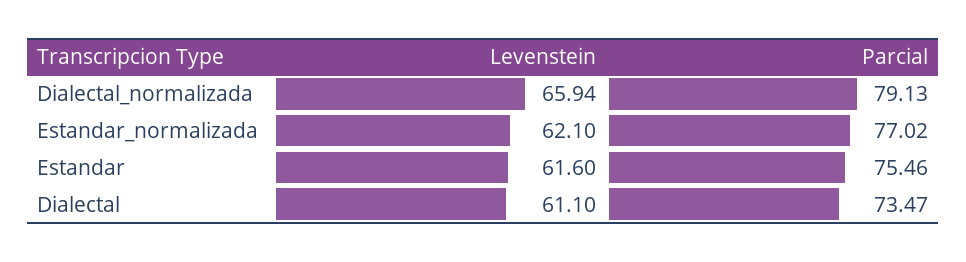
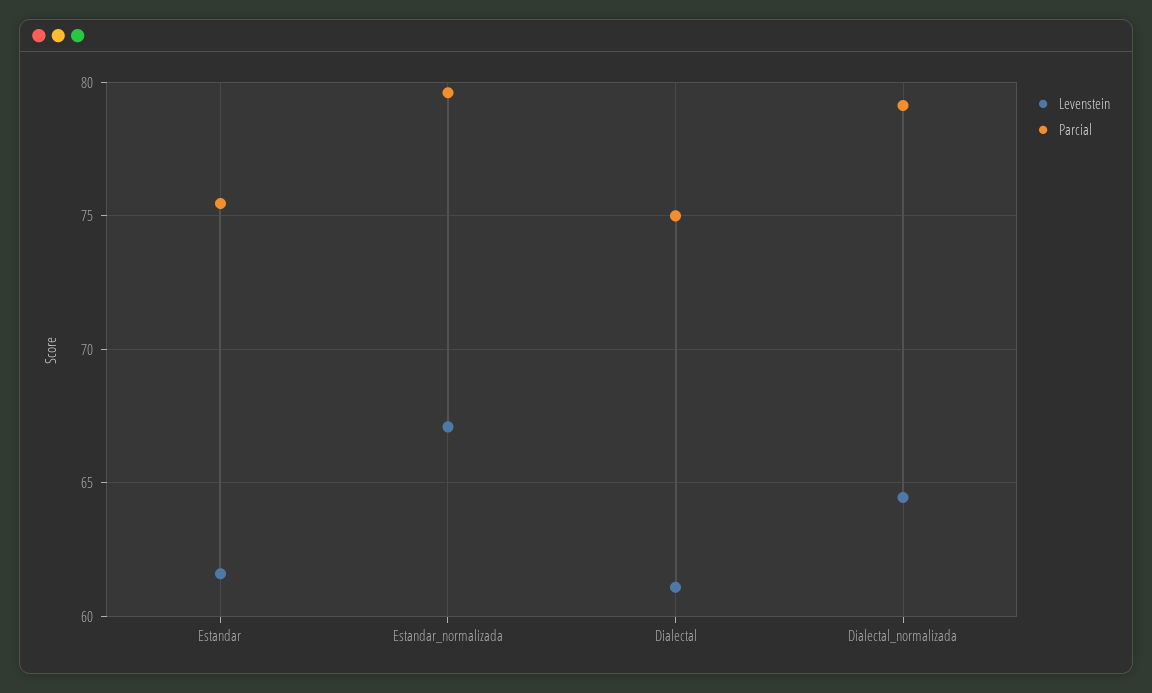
  {
    "Levenstein": {
-     "Dialectal_normalizada": 65.94,
+     "Dialectal_normalizada": 64.5,
-     "Estandar_normalizada": 62.1,
+     "Estandar_normalizada": 67,
      "Estandar": 61.6,
      "Dialectal": 61.1
    },
    "Parcial": {
      "Dialectal_normalizada": 79.13,
-     "Estandar_normalizada": 77.02,
+     "Estandar_normalizada": 79.5,
      "Estandar": 75.46,
-     "Dialectal": 73.47
+     "Dialectal": 75
    }
  }

